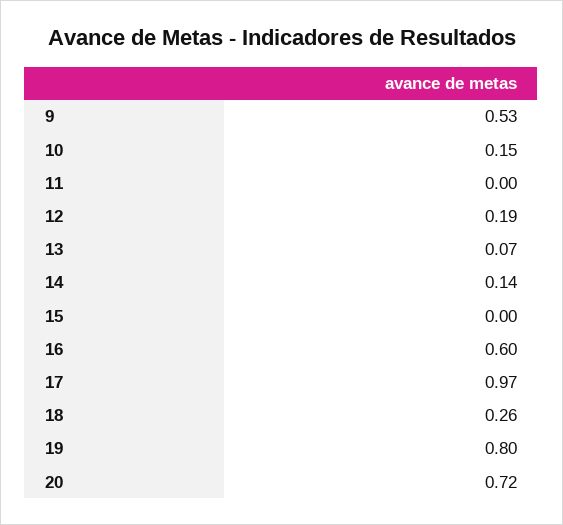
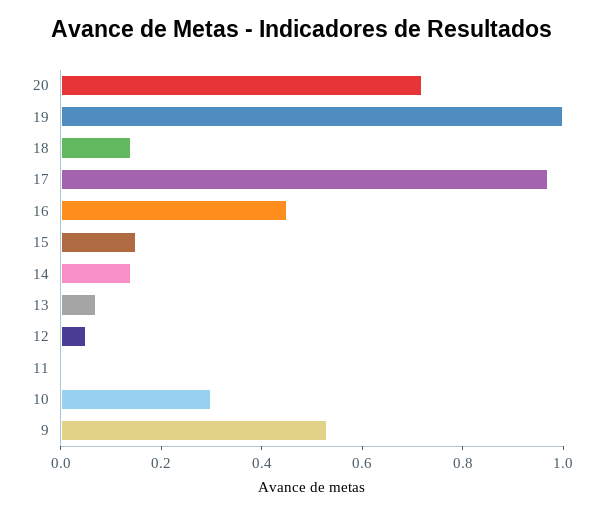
  {
    "9": 0.53,
-   "10": 0.15,
+   "10": 0.3,
    "11": 0,
-   "12": 0.19,
+   "12": 0.05,
    "13": 0.07,
    "14": 0.14,
-   "15": 0,
+   "15": 0.15,
-   "16": 0.6,
+   "16": 0.45,
    "17": 0.97,
-   "18": 0.26,
+   "18": 0.15,
-   "19": 0.8,
+   "19": 1,
    "20": 0.72
  }

